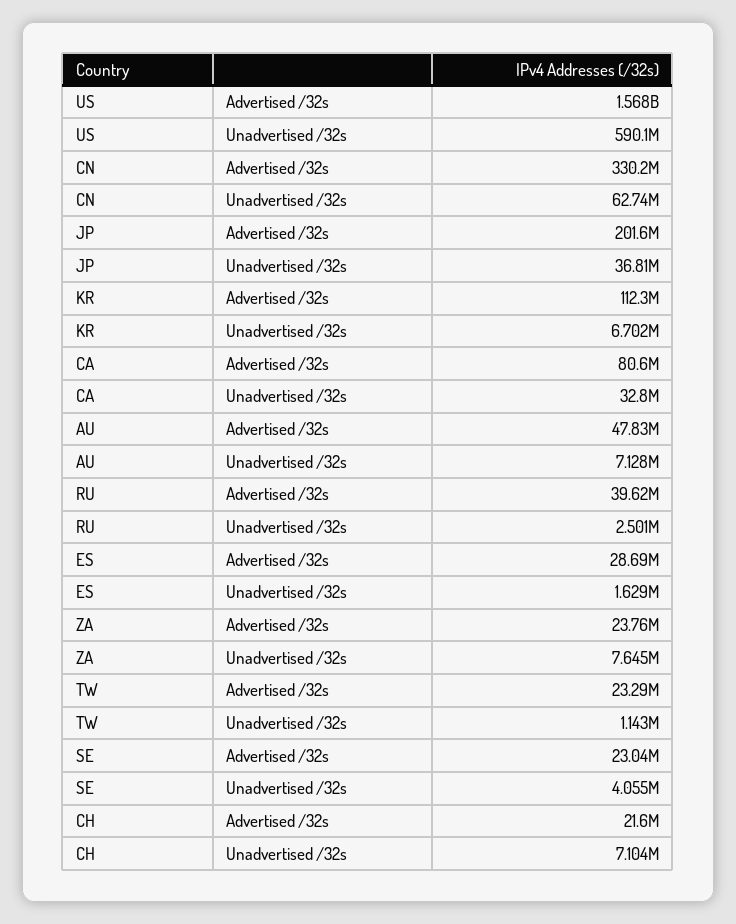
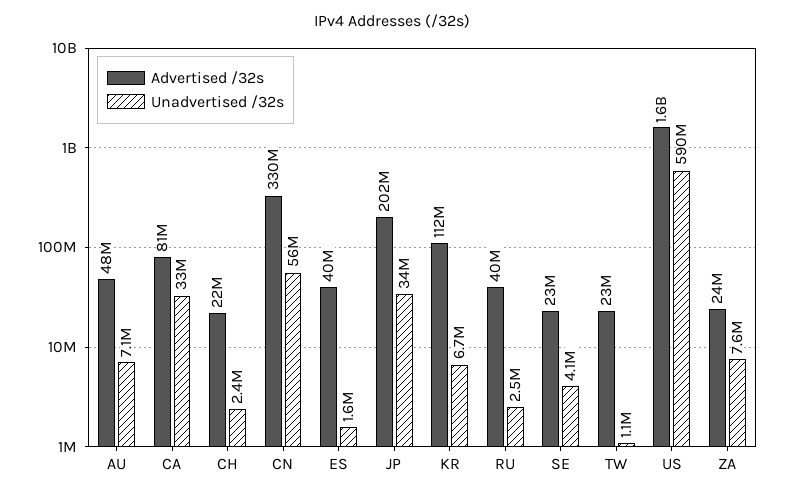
  {
    "Advertised /32s": {
      "US": 1568000000,
      "CN": 330200000,
      "JP": 201600000,
      "KR": 112300000,
      "CA": 80600000,
      "AU": 47830000,
      "RU": 39620000,
-     "ES": 28690000,
+     "ES": 40000000,
      "ZA": 23760000,
      "TW": 23290000,
      "SE": 23040000,
      "CH": 21600000
    },
    "Unadvertised /32s": {
      "US": 590100000,
-     "CN": 62740000,
+     "CN": 56000000,
-     "JP": 36810000,
+     "JP": 34000000,
      "KR": 6702000,
      "CA": 32800000,
      "AU": 7128000,
      "RU": 2501000,
      "ES": 1629000,
      "ZA": 7645000,
      "TW": 1143000,
      "SE": 4055000,
-     "CH": 7104000
+     "CH": 2400000
    }
  }

